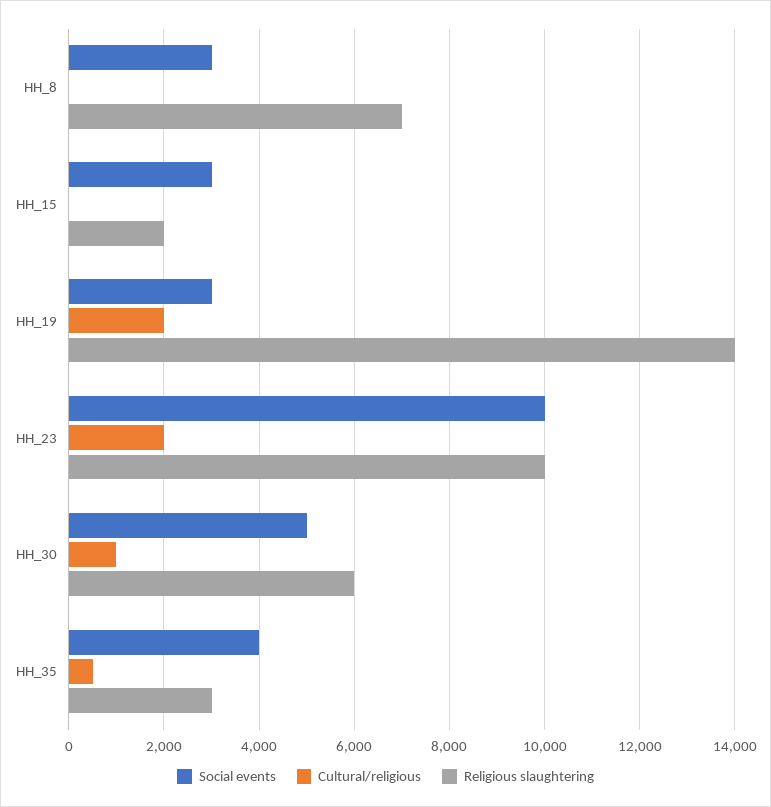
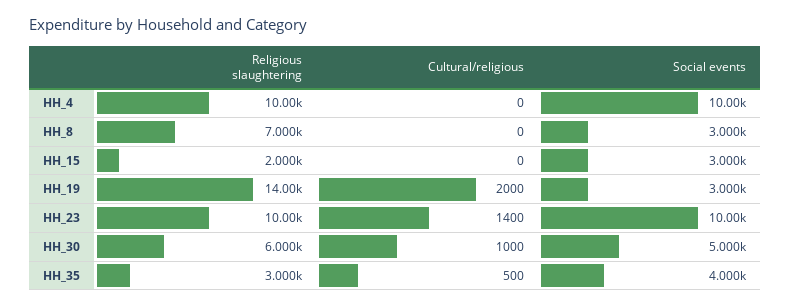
  {
    "Social events": {
      "HH_8": 3000,
      "HH_15": 3000,
      "HH_19": 3000,
      "HH_23": 10000,
      "HH_30": 5000,
-     "HH_35": 4000
+     "HH_35": 4000,
+     "HH_4": 10000
    },
    "Cultural/religious": {
      "HH_8": 0,
      "HH_15": 0,
      "HH_19": 2000,
-     "HH_23": 2000,
+     "HH_23": 1400,
      "HH_30": 1000,
-     "HH_35": 500
+     "HH_35": 500,
+     "HH_4": 0
    },
    "Religious slaughtering": {
      "HH_8": 7000,
      "HH_15": 2000,
      "HH_19": 14000,
      "HH_23": 10000,
      "HH_30": 6000,
-     "HH_35": 3000
+     "HH_35": 3000,
+     "HH_4": 10000
    }
  }

